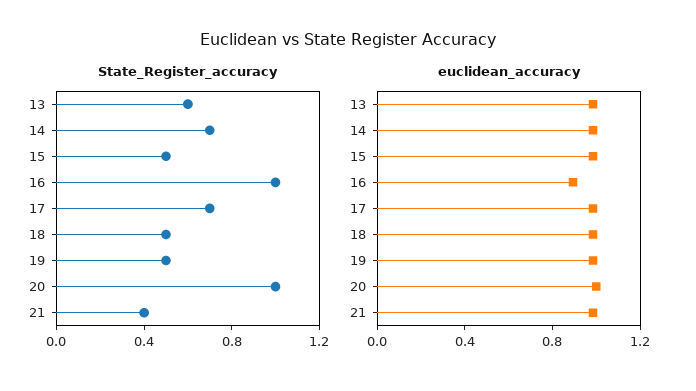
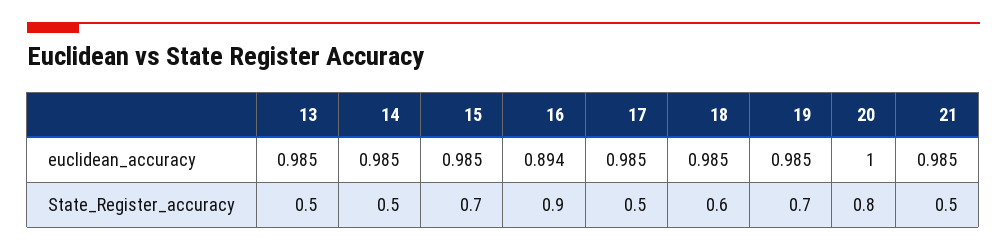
  {
    "State_Register_accuracy": {
-     "13": 0.6,
+     "13": 0.5,
-     "14": 0.7,
+     "14": 0.5,
-     "15": 0.5,
+     "15": 0.7,
-     "16": 1,
+     "16": 0.9,
-     "17": 0.7,
+     "17": 0.5,
-     "18": 0.5,
+     "18": 0.6,
-     "19": 0.5,
+     "19": 0.7,
-     "20": 1,
+     "20": 0.8,
-     "21": 0.4
+     "21": 0.5
    },
    "euclidean_accuracy": {
      "13": 0.985,
      "14": 0.985,
      "15": 0.985,
      "16": 0.894,
      "17": 0.985,
      "18": 0.985,
      "19": 0.985,
      "20": 1,
      "21": 0.985
    }
  }

